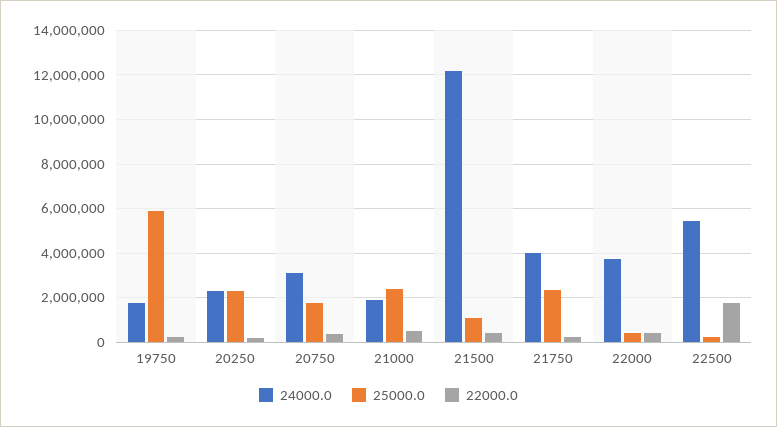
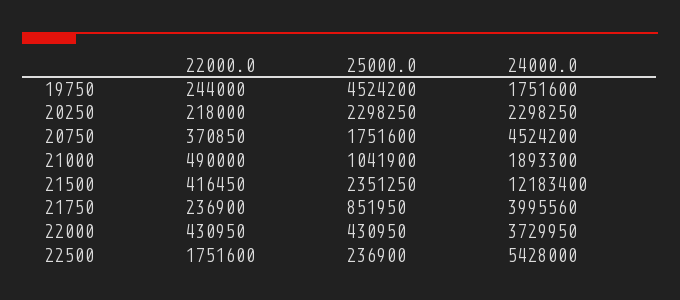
  {
    "24000.0": {
      "19750": 1751600,
      "20250": 2298250,
-     "20750": 3000000,
+     "20750": 4524200,
      "21000": 1893300,
      "21500": 12183400,
      "21750": 3995560,
      "22000": 3729950,
      "22500": 5428000
    },
    "25000.0": {
-     "19750": 6000000,
+     "19750": 4524200,
      "20250": 2298250,
      "20750": 1751600,
-     "21000": 2500000,
+     "21000": 1041900,
-     "21500": 1000000,
+     "21500": 2351250,
-     "21750": 2500000,
+     "21750": 851950,
      "22000": 430950,
      "22500": 236900
    },
    "22000.0": {
      "19750": 244000,
      "20250": 218000,
      "20750": 370850,
      "21000": 490000,
      "21500": 416450,
      "21750": 236900,
      "22000": 430950,
      "22500": 1751600
    }
  }

